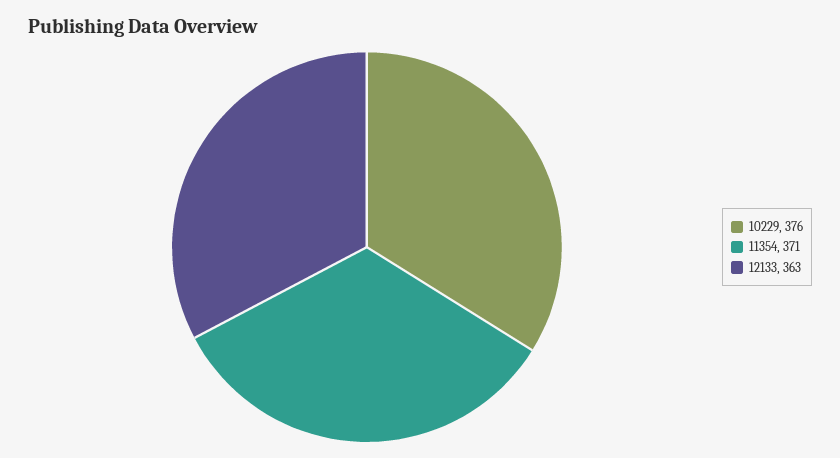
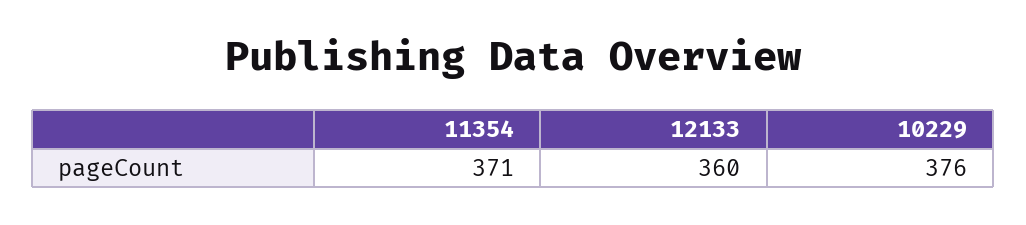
  {
    "10229": 376,
    "11354": 371,
-   "12133": 363
+   "12133": 360
  }

